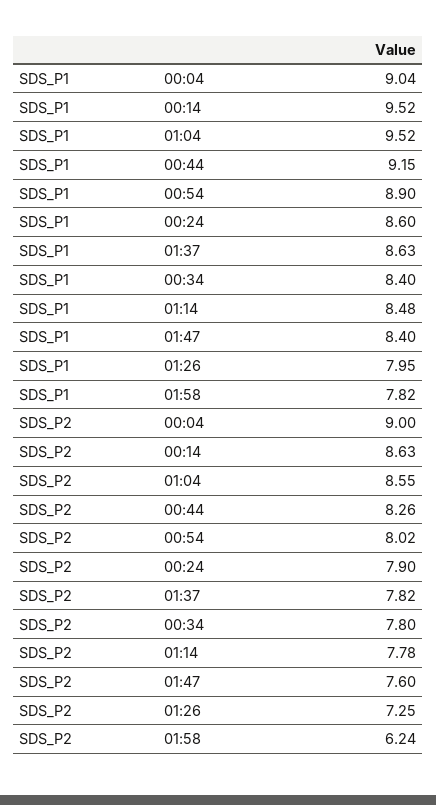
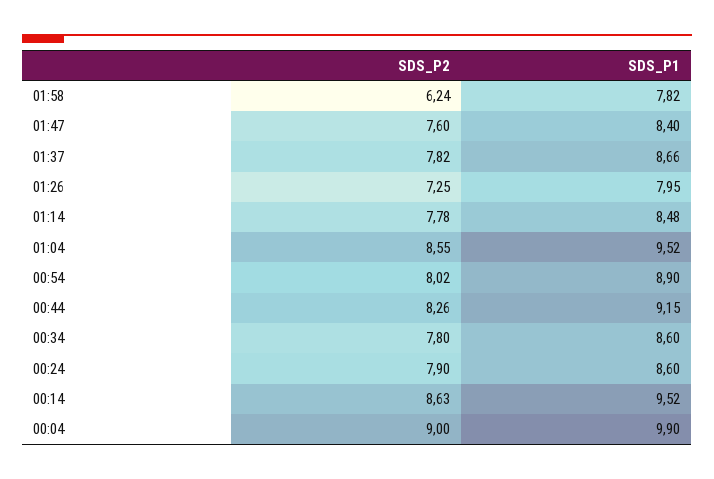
  {
    "SDS_P1": {
-     "00:04": 9.04,
+     "00:04": 9.9,
      "00:14": 9.52,
      "01:04": 9.52,
      "00:44": 9.15,
      "00:54": 8.9,
      "00:24": 8.6,
-     "01:37": 8.63,
+     "01:37": 8.66,
-     "00:34": 8.4,
+     "00:34": 8.6,
      "01:14": 8.48,
      "01:47": 8.4,
      "01:26": 7.95,
      "01:58": 7.82
    },
    "SDS_P2": {
      "00:04": 9,
      "00:14": 8.63,
      "01:04": 8.55,
      "00:44": 8.26,
      "00:54": 8.02,
      "00:24": 7.9,
      "01:37": 7.82,
      "00:34": 7.8,
      "01:14": 7.78,
      "01:47": 7.6,
      "01:26": 7.25,
      "01:58": 6.24
    }
  }

